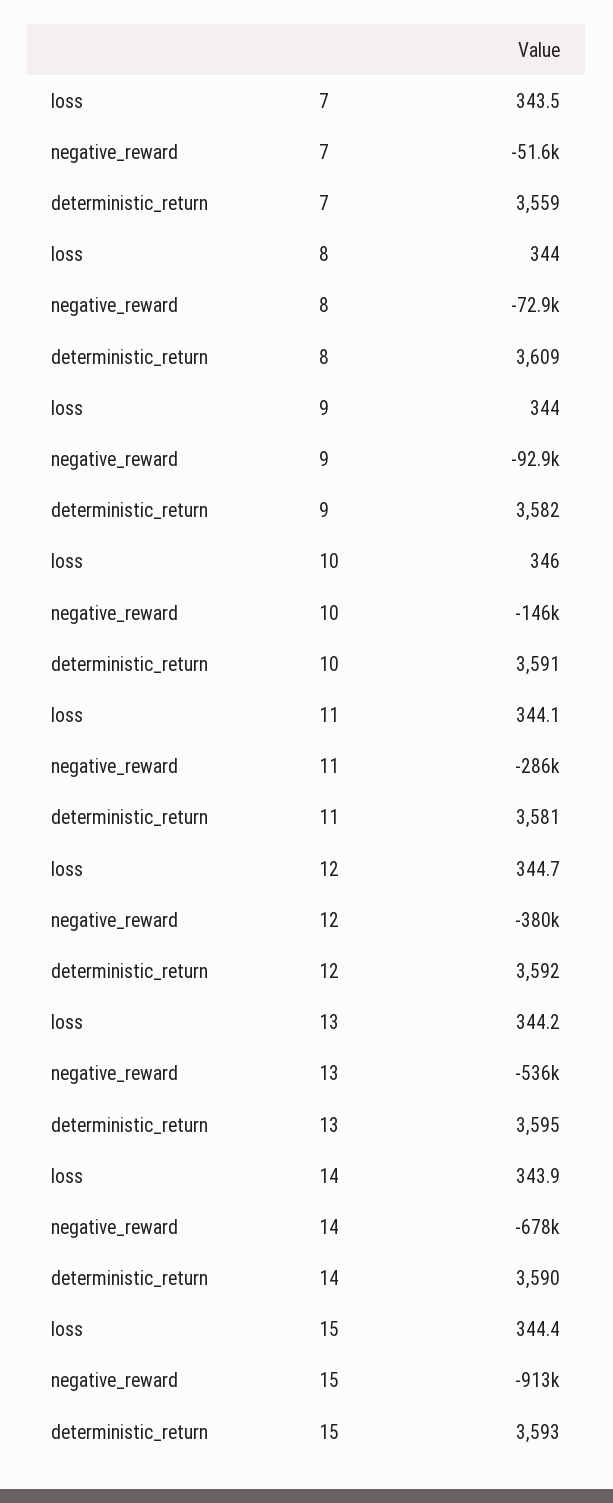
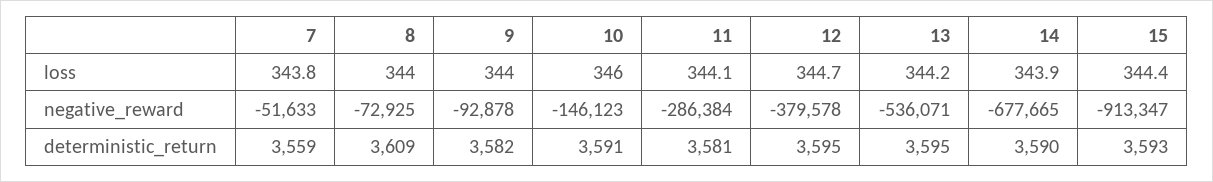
  {
    "loss": {
-     "7": 343.5,
+     "7": 343.8,
      "8": 344,
      "9": 344,
      "10": 346,
      "11": 344.1,
      "12": 344.7,
      "13": 344.2,
      "14": 343.9,
      "15": 344.4
    },
    "negative_reward": {
      "7": -51633,
      "8": -72925,
      "9": -92878,
      "10": -146123,
      "11": -286384,
      "12": -379578,
      "13": -536071,
      "14": -677665,
      "15": -913347
    },
    "deterministic_return": {
      "7": 3559,
      "8": 3609,
      "9": 3582,
      "10": 3591,
      "11": 3581,
-     "12": 3592,
+     "12": 3595,
      "13": 3595,
      "14": 3590,
      "15": 3593
    }
  }

